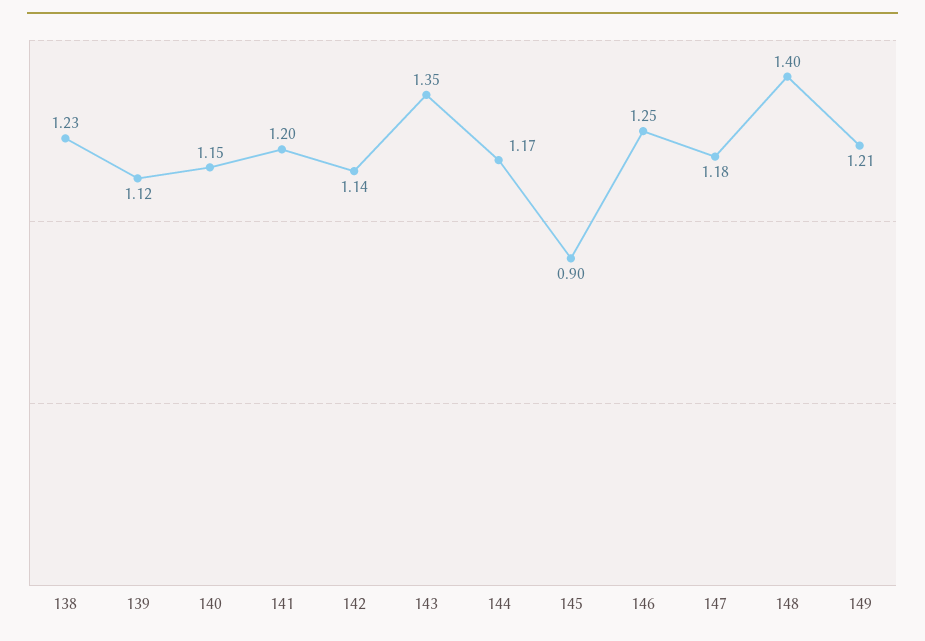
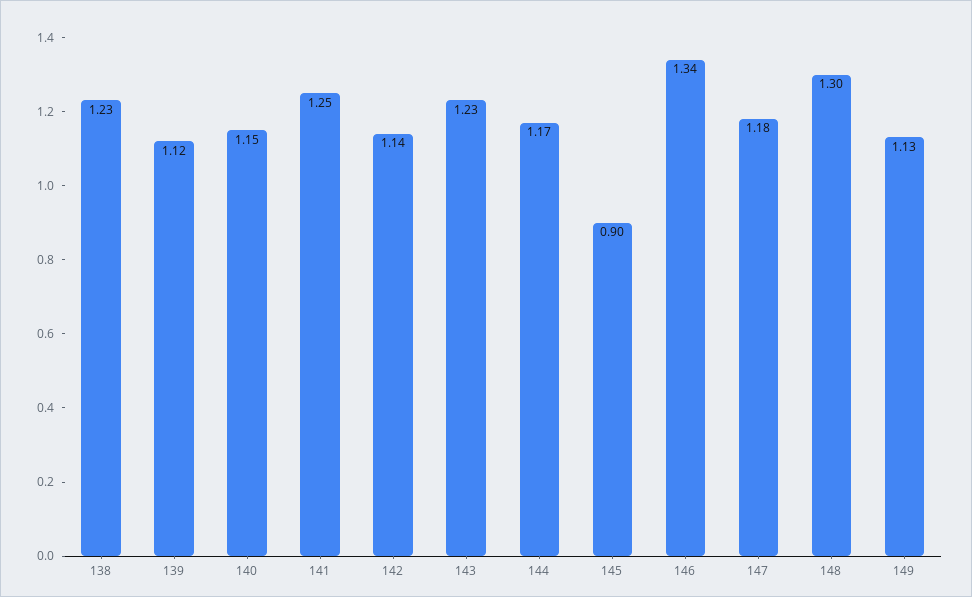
  {
    "138": 1.23,
    "139": 1.12,
    "140": 1.15,
-   "141": 1.2,
+   "141": 1.25,
    "142": 1.14,
-   "143": 1.35,
+   "143": 1.23,
    "144": 1.17,
    "145": 0.9,
-   "146": 1.25,
+   "146": 1.34,
    "147": 1.18,
-   "148": 1.4,
+   "148": 1.3,
-   "149": 1.21
+   "149": 1.13
  }

